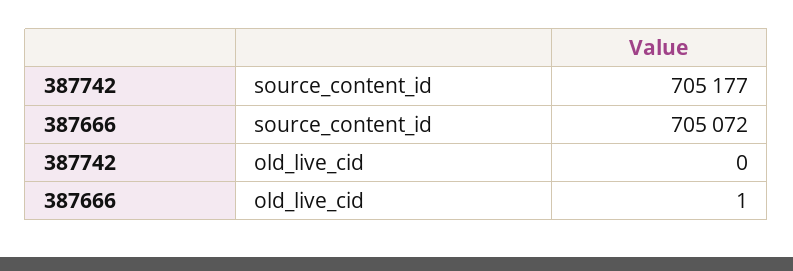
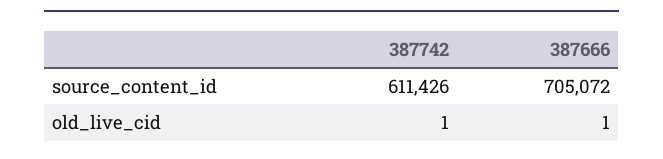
  {
    "387742": {
-     "source_content_id": 705177,
+     "source_content_id": 611426,
-     "old_live_cid": 0
+     "old_live_cid": 1
    },
    "387666": {
      "source_content_id": 705072,
      "old_live_cid": 1
    }
  }

